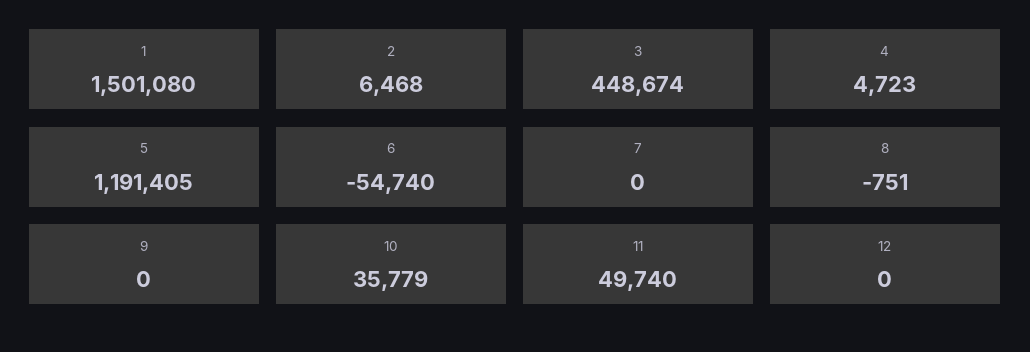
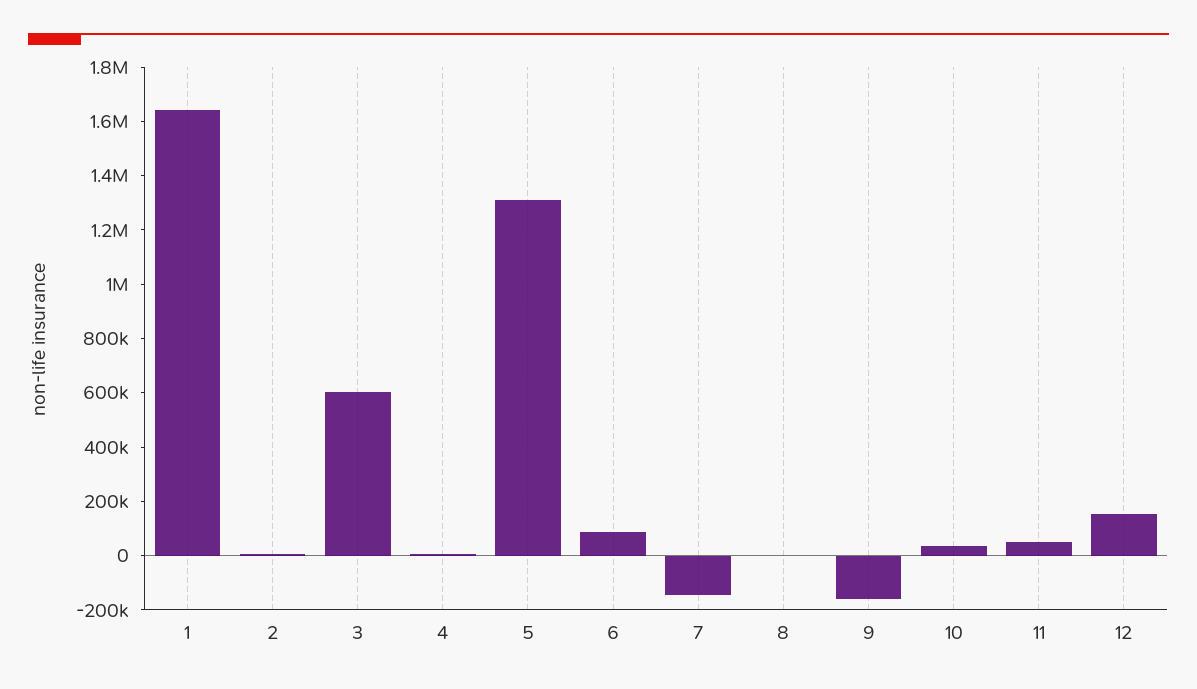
  {
-   "1": 1501080,
+   "1": 1650000,
    "2": 6468,
-   "3": 448674,
+   "3": 600000,
    "4": 4723,
-   "5": 1191405,
+   "5": 1300000,
-   "6": -54740,
+   "6": 100000,
-   "7": 0,
+   "7": -150000,
    "8": -751,
-   "9": 0,
+   "9": -150000,
    "10": 35779,
    "11": 49740,
-   "12": 0
+   "12": 150000
  }

